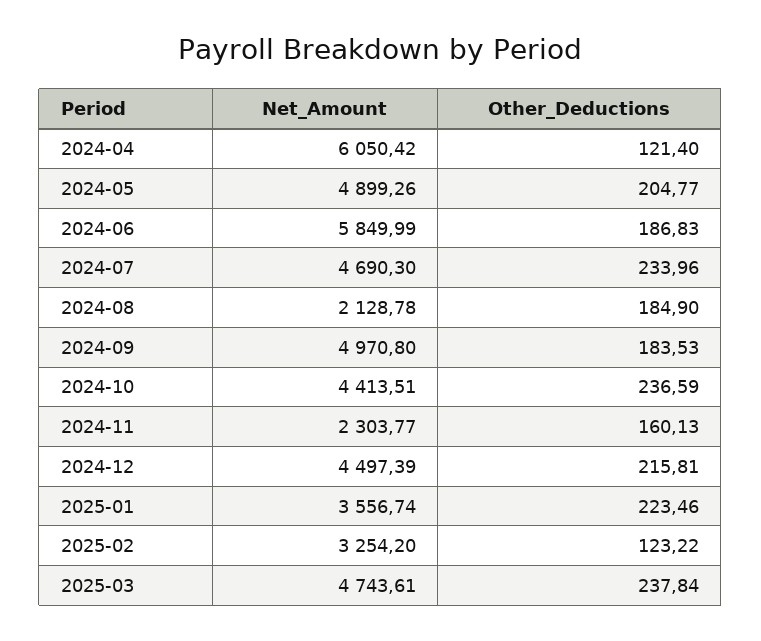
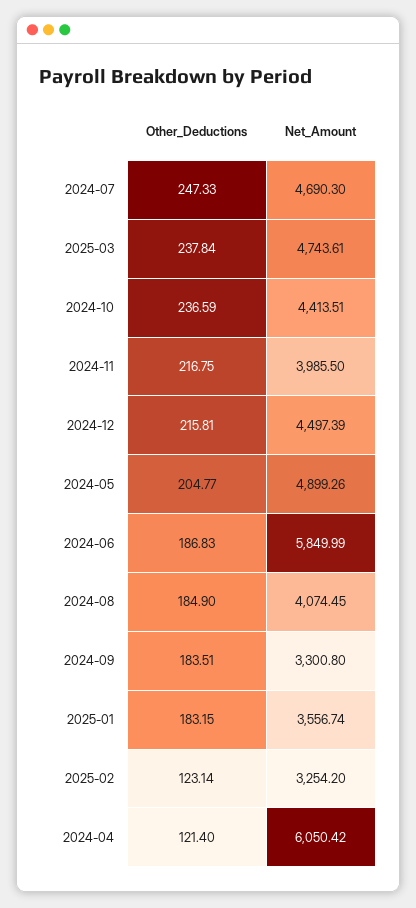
  {
    "Net_Amount": {
      "2024-04": 6050.42,
      "2024-05": 4899.26,
      "2024-06": 5849.99,
      "2024-07": 4690.3,
-     "2024-08": 2128.78,
+     "2024-08": 4074.45,
-     "2024-09": 4970.8,
+     "2024-09": 3300.8,
      "2024-10": 4413.51,
-     "2024-11": 2303.77,
+     "2024-11": 3985.5,
      "2024-12": 4497.39,
      "2025-01": 3556.74,
      "2025-02": 3254.2,
      "2025-03": 4743.61
    },
    "Other_Deductions": {
      "2024-04": 121.4,
      "2024-05": 204.77,
      "2024-06": 186.83,
-     "2024-07": 233.96,
+     "2024-07": 247.33,
      "2024-08": 184.9,
-     "2024-09": 183.53,
+     "2024-09": 183.51,
      "2024-10": 236.59,
-     "2024-11": 160.13,
+     "2024-11": 216.75,
      "2024-12": 215.81,
-     "2025-01": 223.46,
+     "2025-01": 183.15,
-     "2025-02": 123.22,
+     "2025-02": 123.14,
      "2025-03": 237.84
    }
  }

